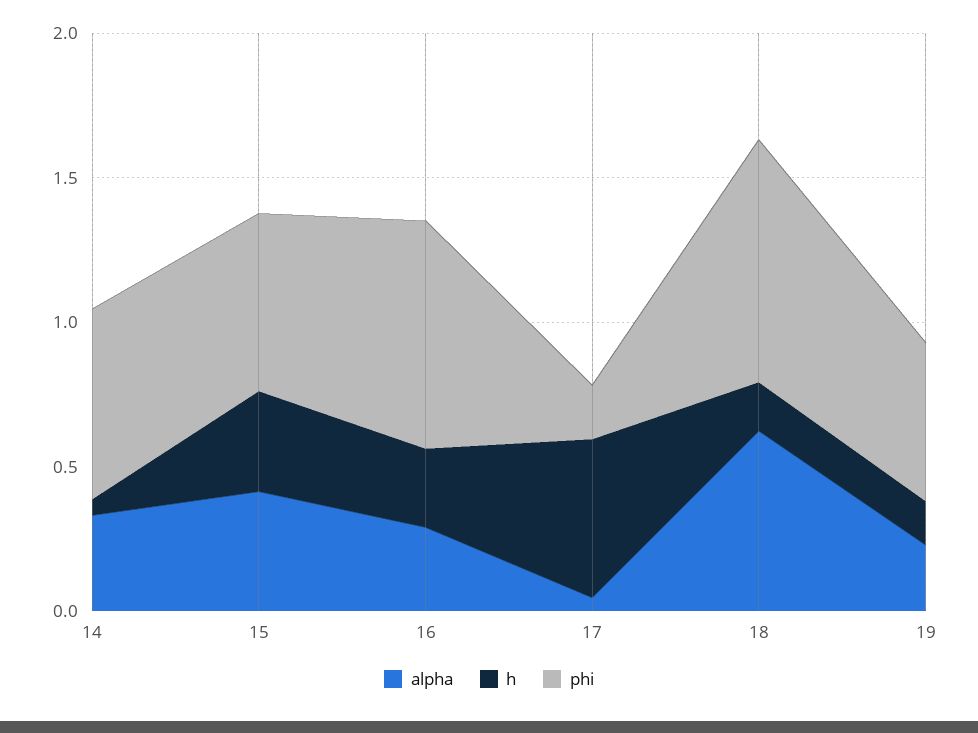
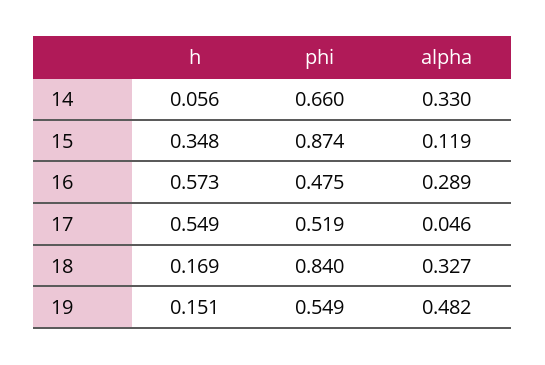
  {
    "alpha": {
      "14": 0.33,
-     "15": 0.4,
+     "15": 0.119,
      "16": 0.289,
      "17": 0.046,
-     "18": 0.6,
+     "18": 0.327,
-     "19": 0.2
+     "19": 0.482
    },
    "h": {
      "14": 0.056,
      "15": 0.348,
-     "16": 0.3,
+     "16": 0.573,
      "17": 0.549,
      "18": 0.169,
      "19": 0.151
    },
    "phi": {
      "14": 0.66,
-     "15": 0.6,
+     "15": 0.874,
-     "16": 0.8,
+     "16": 0.475,
-     "17": 0.2,
+     "17": 0.519,
      "18": 0.84,
      "19": 0.549
    }
  }

